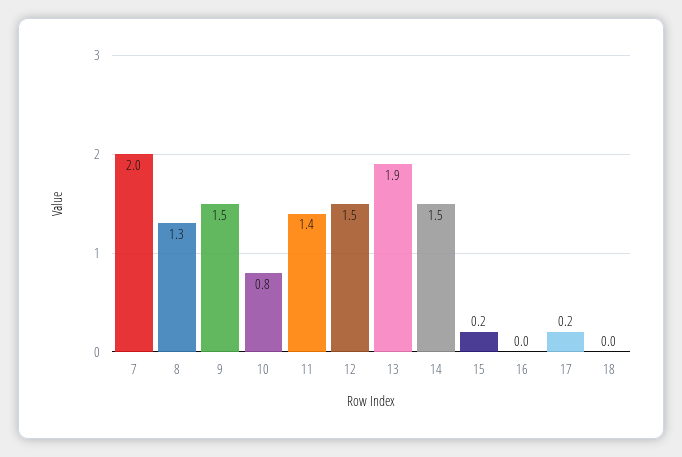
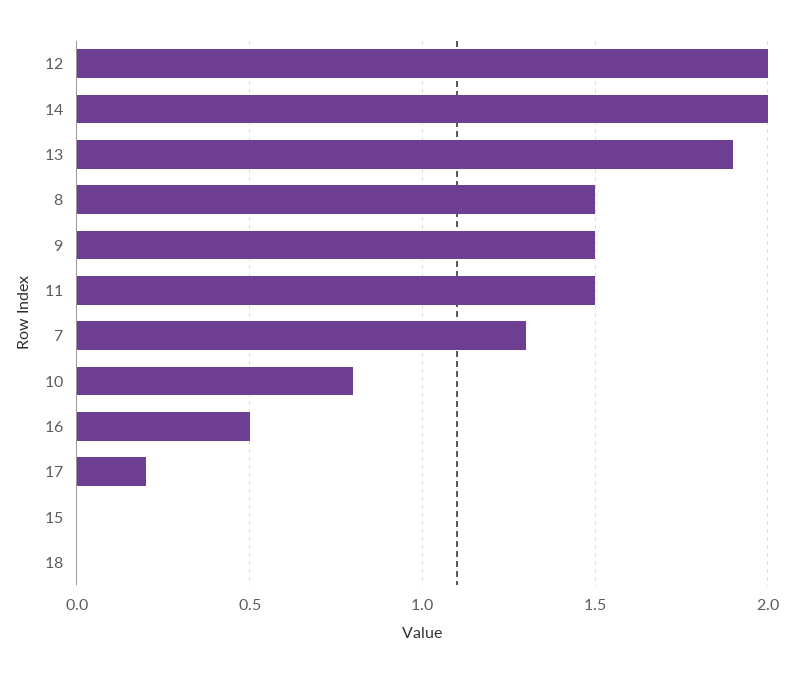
  {
-   "7": 2,
+   "7": 1.3,
-   "8": 1.3,
+   "8": 1.5,
    "9": 1.5,
    "10": 0.8,
-   "11": 1.4,
+   "11": 1.5,
-   "12": 1.5,
+   "12": 2,
    "13": 1.9,
-   "14": 1.5,
+   "14": 2,
-   "15": 0.2,
+   "15": 0,
-   "16": 0,
+   "16": 0.5,
    "17": 0.2,
    "18": 0
  }

